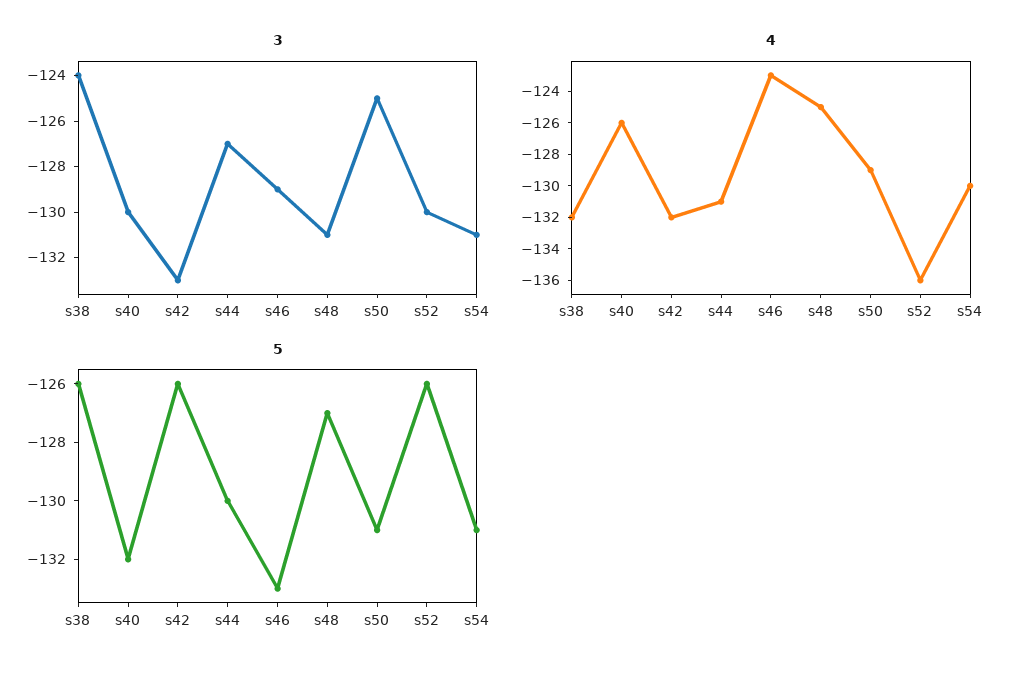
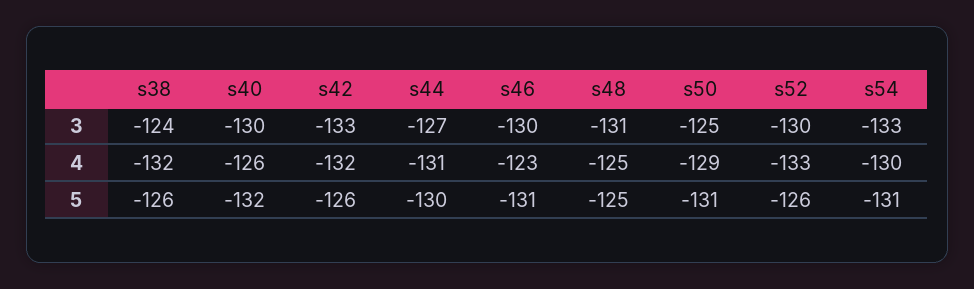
  {
    "3": {
      "s38": -124,
      "s40": -130,
      "s42": -133,
      "s44": -127,
-     "s46": -129,
+     "s46": -130,
      "s48": -131,
      "s50": -125,
      "s52": -130,
-     "s54": -131
+     "s54": -133
    },
    "4": {
      "s38": -132,
      "s40": -126,
      "s42": -132,
      "s44": -131,
      "s46": -123,
      "s48": -125,
      "s50": -129,
-     "s52": -136,
+     "s52": -133,
      "s54": -130
    },
    "5": {
      "s38": -126,
      "s40": -132,
      "s42": -126,
      "s44": -130,
-     "s46": -133,
+     "s46": -131,
-     "s48": -127,
+     "s48": -125,
      "s50": -131,
      "s52": -126,
      "s54": -131
    }
  }

